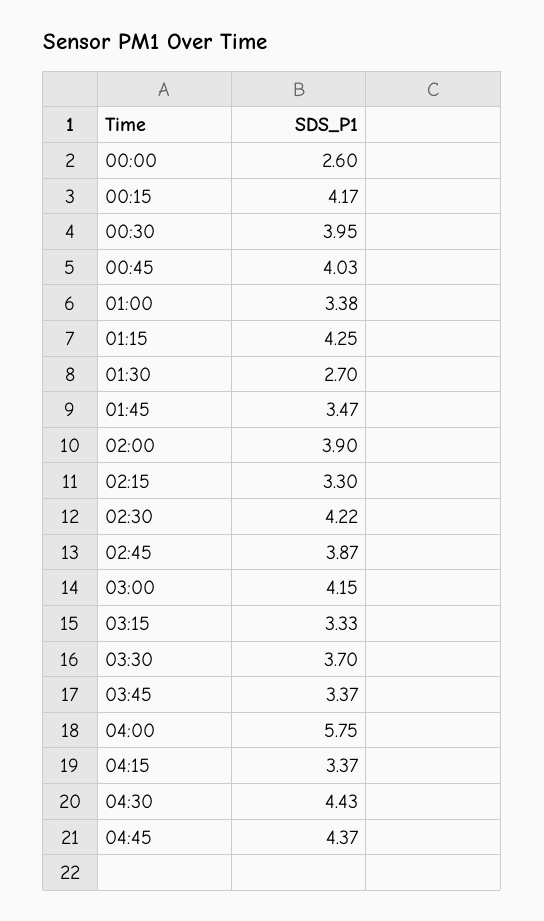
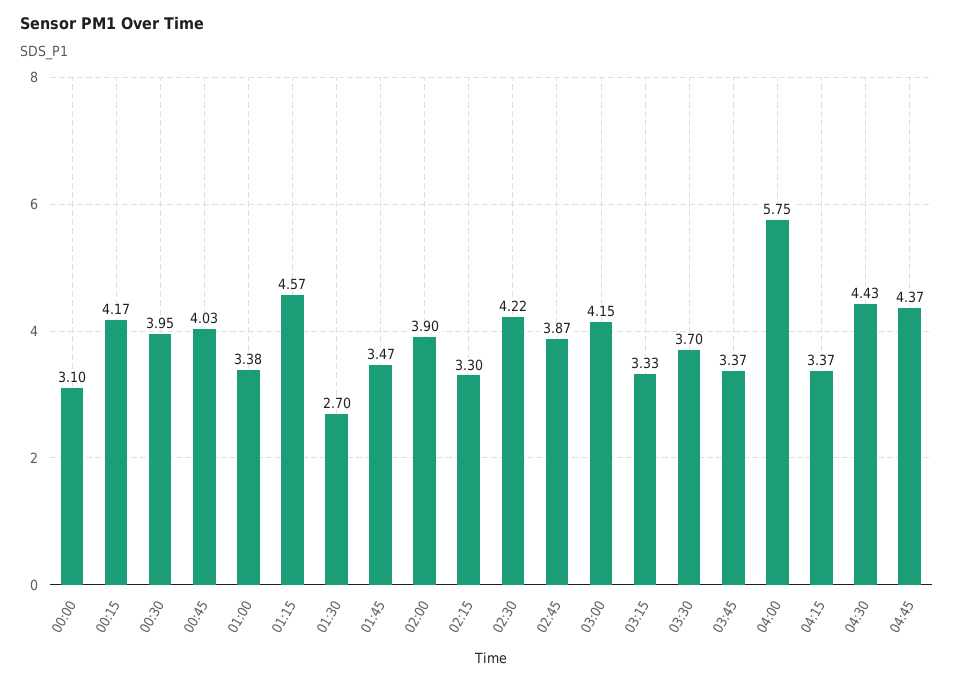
  {
-   "00:00": 2.6,
+   "00:00": 3.1,
    "00:15": 4.17,
    "00:30": 3.95,
    "00:45": 4.03,
    "01:00": 3.38,
-   "01:15": 4.25,
+   "01:15": 4.57,
    "01:30": 2.7,
    "01:45": 3.47,
    "02:00": 3.9,
    "02:15": 3.3,
    "02:30": 4.22,
    "02:45": 3.87,
    "03:00": 4.15,
    "03:15": 3.33,
    "03:30": 3.7,
    "03:45": 3.37,
    "04:00": 5.75,
    "04:15": 3.37,
    "04:30": 4.43,
    "04:45": 4.37
  }

